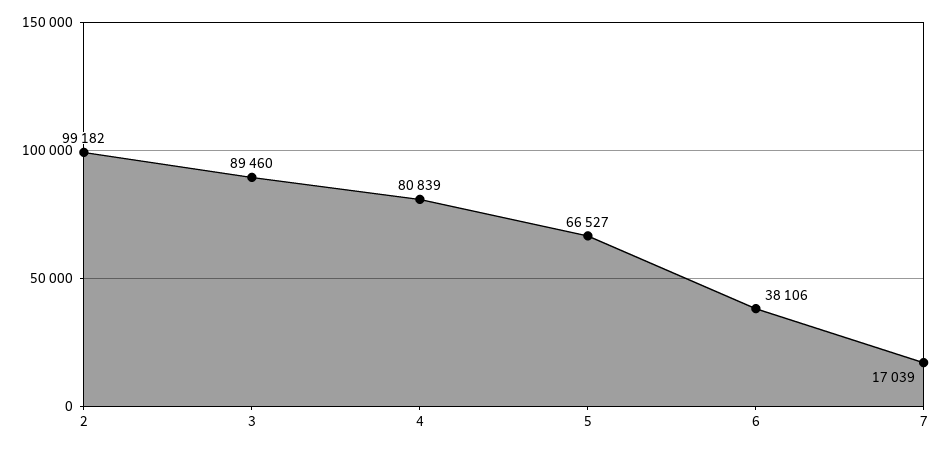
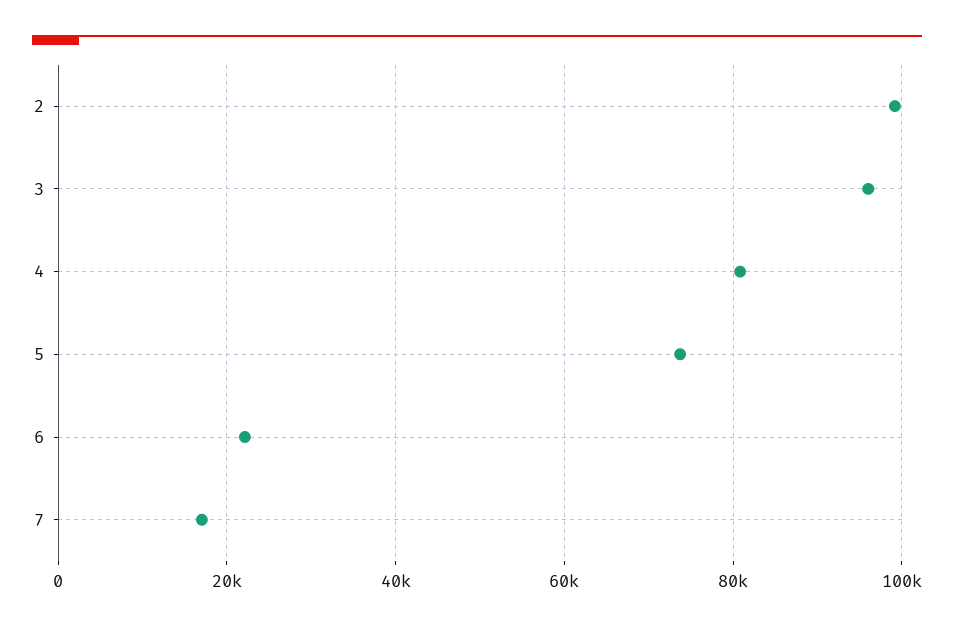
  {
    "2": 99182,
-   "3": 89460,
+   "3": 96000,
    "4": 80839,
-   "5": 66527,
+   "5": 74000,
-   "6": 38106,
+   "6": 22000,
    "7": 17039
  }

